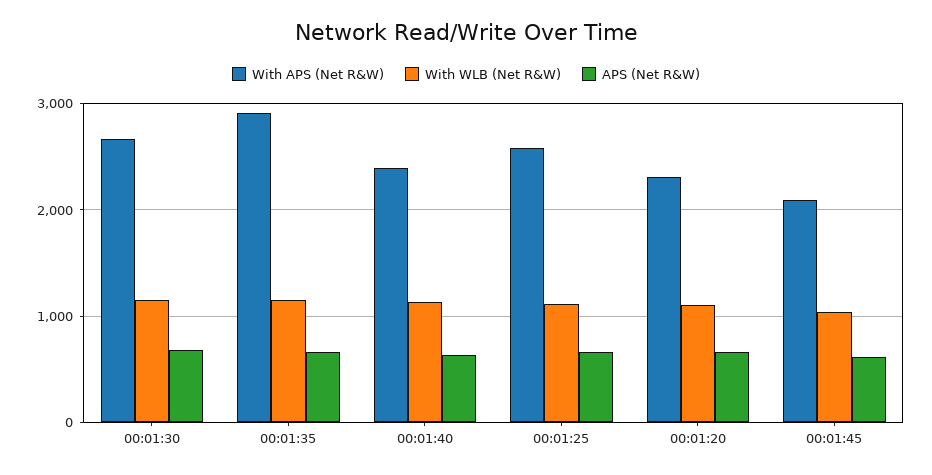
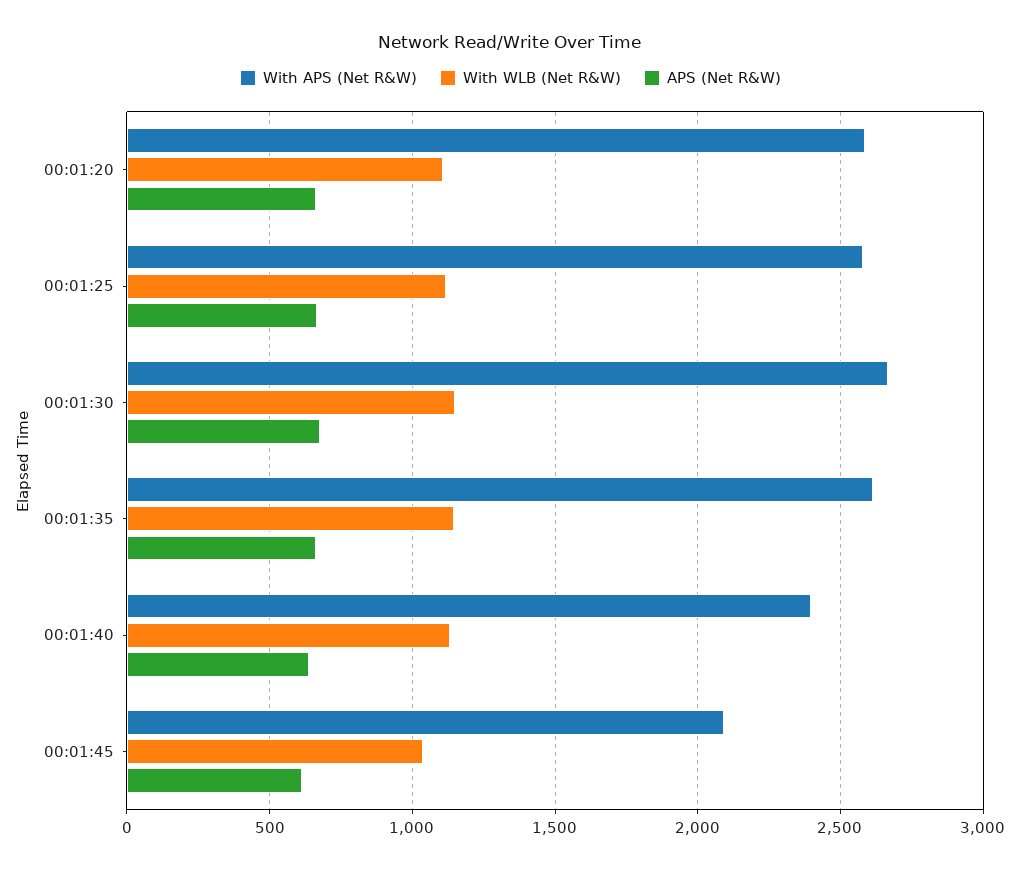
  {
    "With APS (Net R&W)": {
      "00:01:30": 2650,
-     "00:01:35": 2900,
+     "00:01:35": 2600,
      "00:01:40": 2400,
      "00:01:25": 2600,
-     "00:01:20": 2300,
+     "00:01:20": 2600,
      "00:01:45": 2100
    },
    "With WLB (Net R&W)": {
      "00:01:30": 1150,
      "00:01:35": 1150,
      "00:01:40": 1150,
      "00:01:25": 1100,
      "00:01:20": 1100,
      "00:01:45": 1050
    },
    "APS (Net R&W)": {
      "00:01:30": 700,
      "00:01:35": 650,
      "00:01:40": 650,
      "00:01:25": 650,
      "00:01:20": 650,
      "00:01:45": 600
    }
  }

